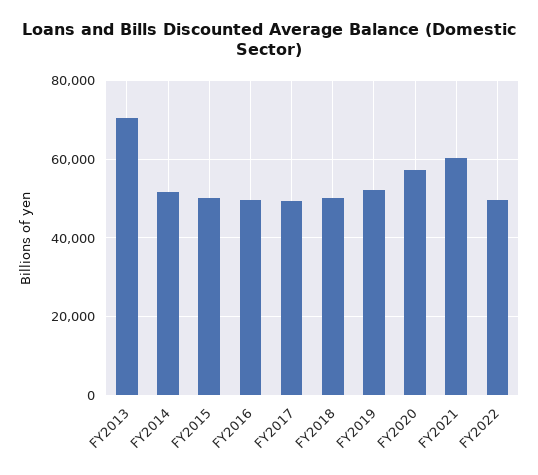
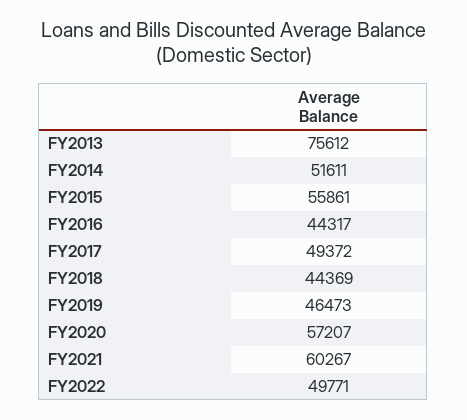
  {
-   "FY2013": 70000,
+   "FY2013": 75612,
    "FY2014": 51611,
-   "FY2015": 50000,
+   "FY2015": 55861,
-   "FY2016": 50000,
+   "FY2016": 44317,
    "FY2017": 49372,
-   "FY2018": 50000,
+   "FY2018": 44369,
-   "FY2019": 52000,
+   "FY2019": 46473,
    "FY2020": 57207,
    "FY2021": 60267,
    "FY2022": 49771
  }

